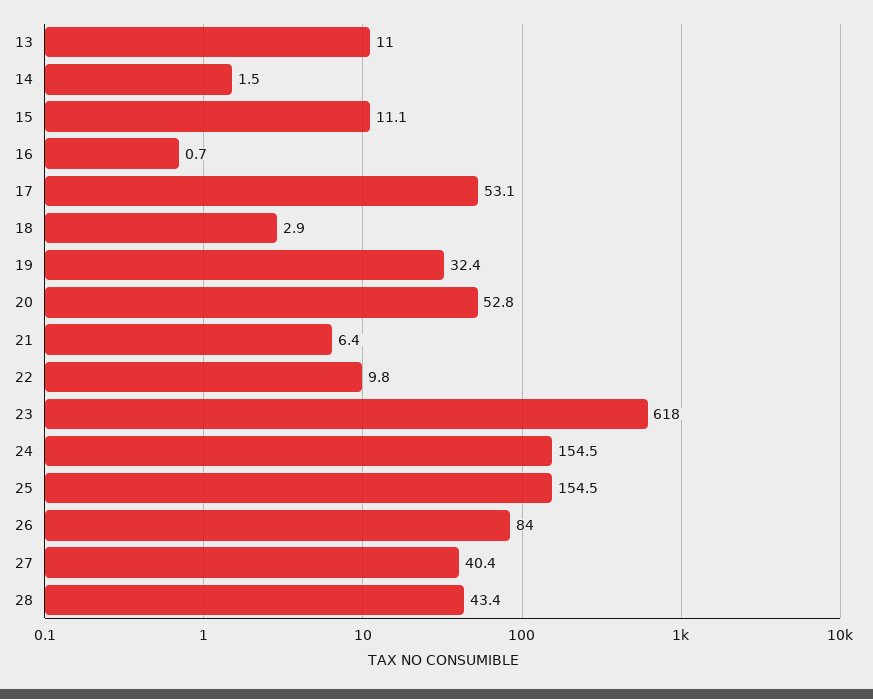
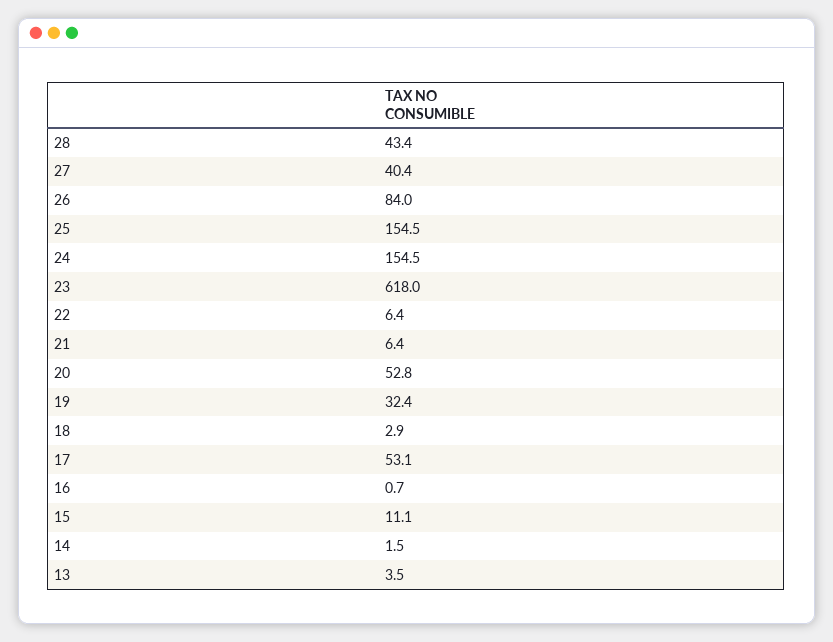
  {
-   "13": 11,
+   "13": 3.5,
    "14": 1.5,
    "15": 11.1,
    "16": 0.7,
    "17": 53.1,
    "18": 2.9,
    "19": 32.4,
    "20": 52.8,
    "21": 6.4,
-   "22": 9.8,
+   "22": 6.4,
    "23": 618,
    "24": 154.5,
    "25": 154.5,
    "26": 84,
    "27": 40.4,
    "28": 43.4
  }

